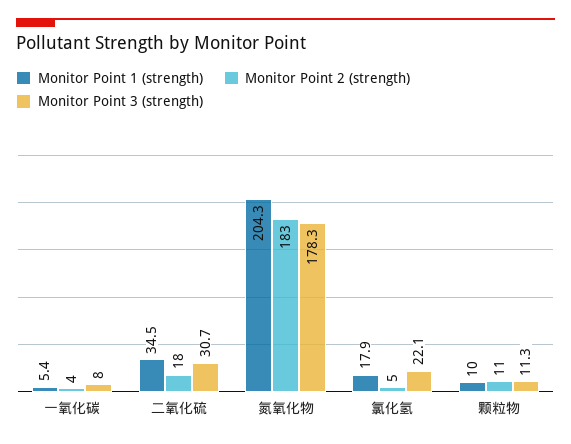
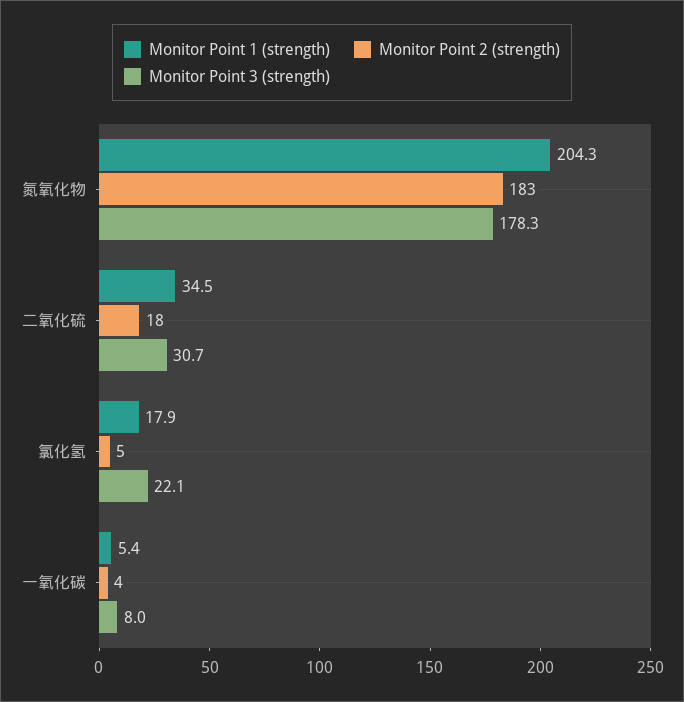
  {
    "Monitor Point 1 (strength)": {
      "一氧化碳": 5.4,
      "二氧化硫": 34.5,
      "氮氧化物": 204.3,
-     "氯化氢": 17.9,
+     "氯化氢": 17.9
-     "颗粒物": 10
    },
    "Monitor Point 2 (strength)": {
      "一氧化碳": 4,
      "二氧化硫": 18,
      "氮氧化物": 183,
-     "氯化氢": 5,
+     "氯化氢": 5
-     "颗粒物": 11
    },
    "Monitor Point 3 (strength)": {
      "一氧化碳": 8,
      "二氧化硫": 30.7,
      "氮氧化物": 178.3,
-     "氯化氢": 22.1,
+     "氯化氢": 22.1
-     "颗粒物": 11.3
    }
  }

